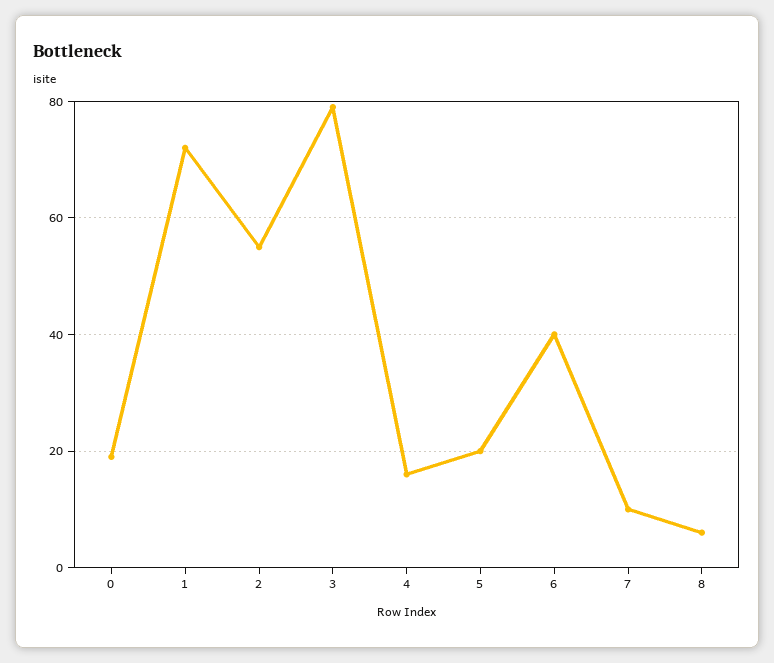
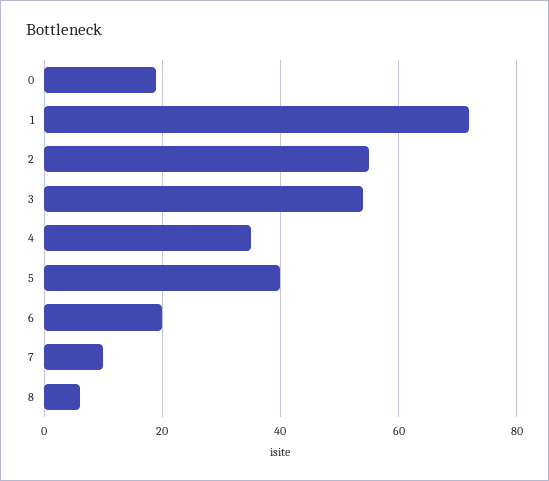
  {
    "0": 20,
    "1": 70,
    "2": 55,
-   "3": 80,
+   "3": 55,
-   "4": 15,
+   "4": 35,
-   "5": 20,
+   "5": 40,
-   "6": 40,
+   "6": 20,
    "7": 10,
    "8": 5
  }

